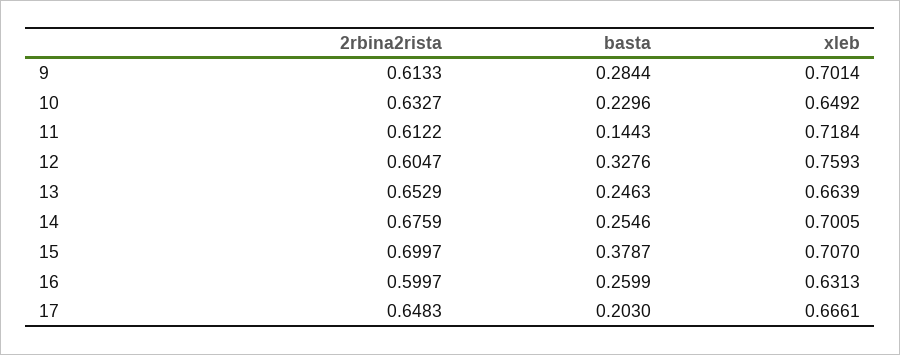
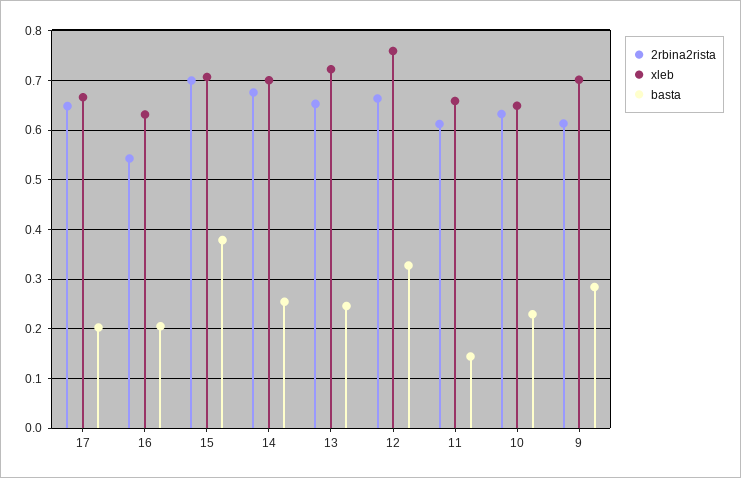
  {
    "2rbina2rista": {
      "9": 0.6133,
      "10": 0.6327,
      "11": 0.6122,
-     "12": 0.6047,
+     "12": 0.66,
      "13": 0.6529,
      "14": 0.6759,
      "15": 0.6997,
-     "16": 0.5997,
+     "16": 0.54,
      "17": 0.6483
    },
    "basta": {
      "9": 0.2844,
      "10": 0.2296,
      "11": 0.1443,
      "12": 0.3276,
      "13": 0.2463,
      "14": 0.2546,
      "15": 0.3787,
-     "16": 0.2599,
+     "16": 0.2,
      "17": 0.203
    },
    "xleb": {
      "9": 0.7014,
      "10": 0.6492,
-     "11": 0.7184,
+     "11": 0.66,
      "12": 0.7593,
-     "13": 0.6639,
+     "13": 0.72,
      "14": 0.7005,
      "15": 0.707,
      "16": 0.6313,
      "17": 0.6661
    }
  }

